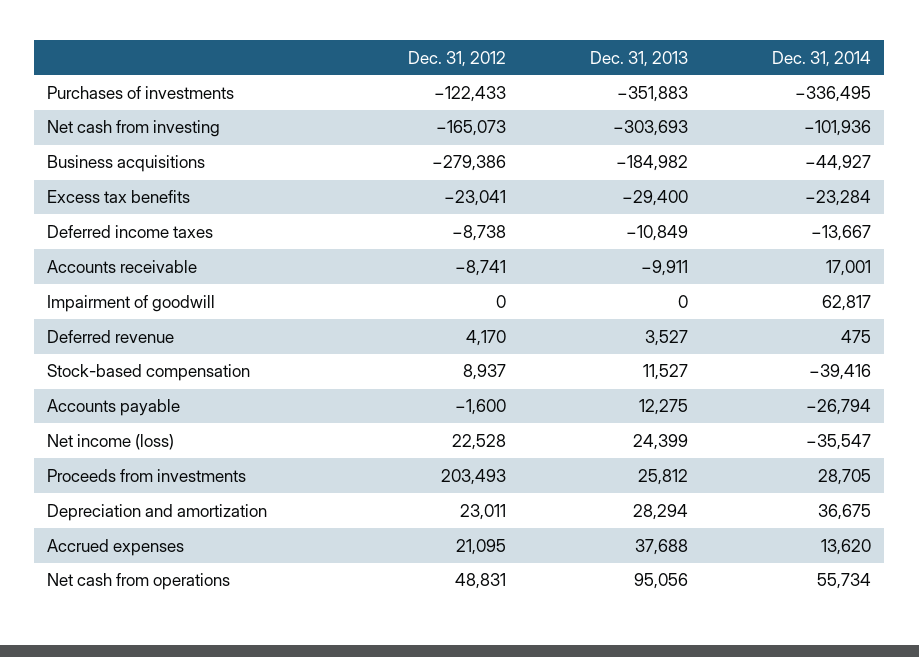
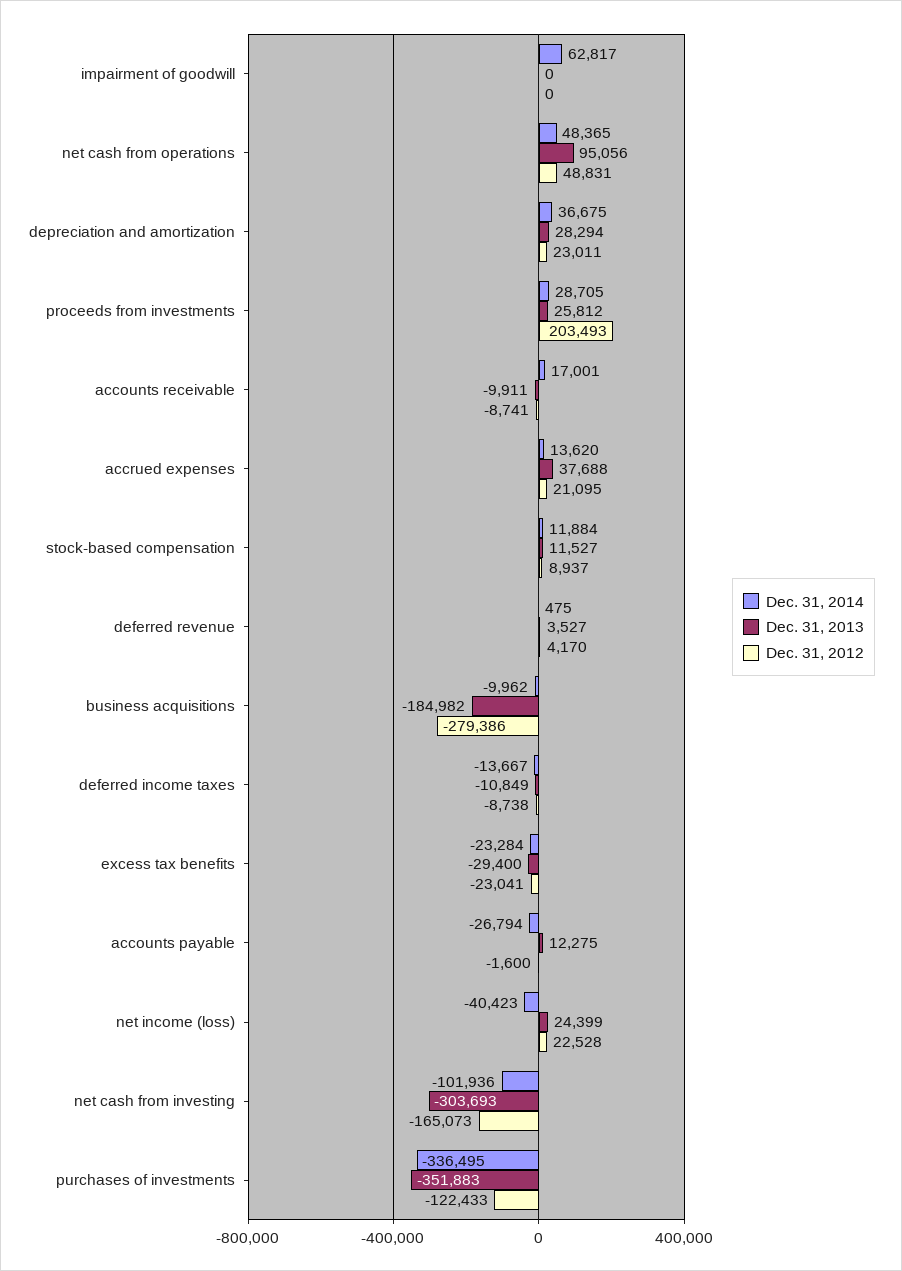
  {
    "Dec. 31, 2012": {
      "Purchases of investments": -122433,
      "Net cash from investing": -165073,
      "Business acquisitions": -279386,
      "Excess tax benefits": -23041,
      "Deferred income taxes": -8738,
      "Accounts receivable": -8741,
      "Impairment of goodwill": 0,
      "Deferred revenue": 4170,
      "Stock-based compensation": 8937,
      "Accounts payable": -1600,
      "Net income (loss)": 22528,
      "Proceeds from investments": 203493,
      "Depreciation and amortization": 23011,
      "Accrued expenses": 21095,
      "Net cash from operations": 48831
    },
    "Dec. 31, 2013": {
      "Purchases of investments": -351883,
      "Net cash from investing": -303693,
      "Business acquisitions": -184982,
      "Excess tax benefits": -29400,
      "Deferred income taxes": -10849,
      "Accounts receivable": -9911,
      "Impairment of goodwill": 0,
      "Deferred revenue": 3527,
      "Stock-based compensation": 11527,
      "Accounts payable": 12275,
      "Net income (loss)": 24399,
      "Proceeds from investments": 25812,
      "Depreciation and amortization": 28294,
      "Accrued expenses": 37688,
      "Net cash from operations": 95056
    },
    "Dec. 31, 2014": {
      "Purchases of investments": -336495,
      "Net cash from investing": -101936,
-     "Business acquisitions": -44927,
+     "Business acquisitions": -9962,
      "Excess tax benefits": -23284,
      "Deferred income taxes": -13667,
      "Accounts receivable": 17001,
      "Impairment of goodwill": 62817,
      "Deferred revenue": 475,
-     "Stock-based compensation": -39416,
+     "Stock-based compensation": 11884,
      "Accounts payable": -26794,
-     "Net income (loss)": -35547,
+     "Net income (loss)": -40423,
      "Proceeds from investments": 28705,
      "Depreciation and amortization": 36675,
      "Accrued expenses": 13620,
-     "Net cash from operations": 55734
+     "Net cash from operations": 48365
    }
  }

